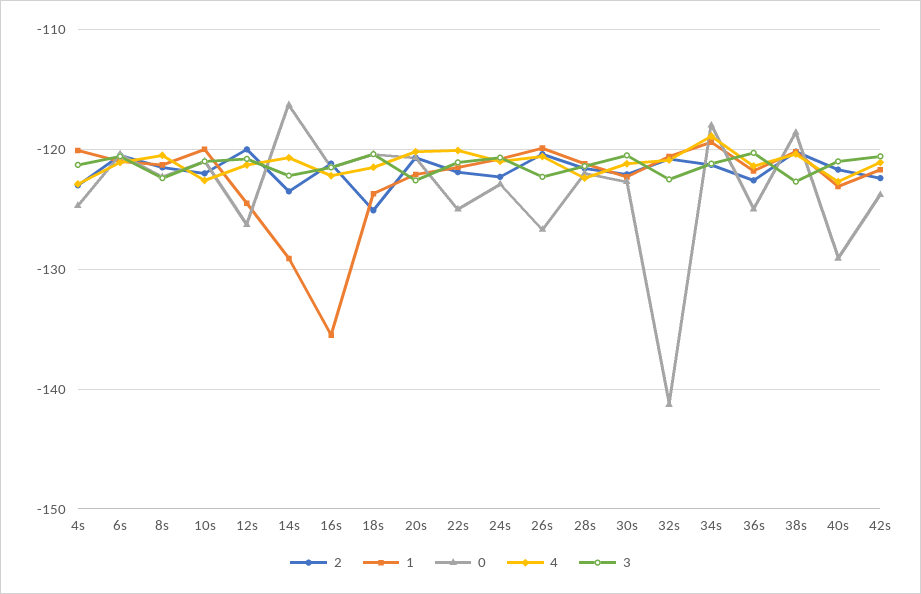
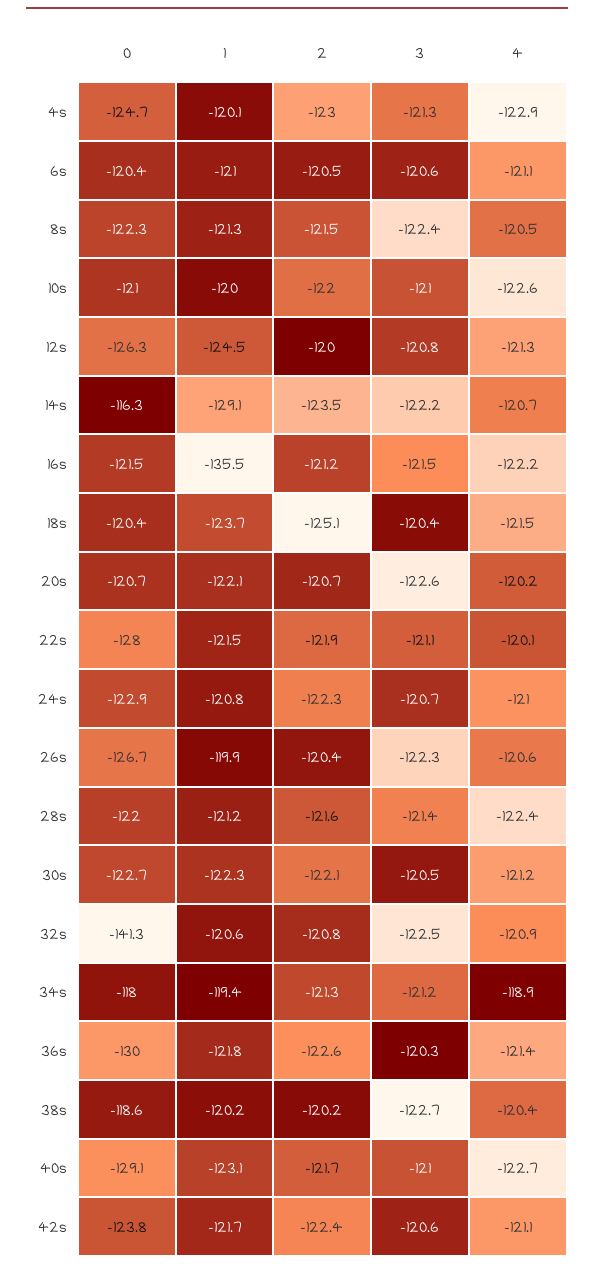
  {
    "2": {
      "4s": -123,
      "6s": -120.5,
      "8s": -121.5,
      "10s": -122,
      "12s": -120,
      "14s": -123.5,
      "16s": -121.2,
      "18s": -125.1,
      "20s": -120.7,
      "22s": -121.9,
      "24s": -122.3,
      "26s": -120.4,
      "28s": -121.6,
      "30s": -122.1,
      "32s": -120.8,
      "34s": -121.3,
      "36s": -122.6,
      "38s": -120.2,
      "40s": -121.7,
      "42s": -122.4
    },
    "1": {
      "4s": -120.1,
      "6s": -121,
      "8s": -121.3,
      "10s": -120,
      "12s": -124.5,
      "14s": -129.1,
      "16s": -135.5,
      "18s": -123.7,
      "20s": -122.1,
      "22s": -121.5,
      "24s": -120.8,
      "26s": -119.9,
      "28s": -121.2,
      "30s": -122.3,
      "32s": -120.6,
      "34s": -119.4,
      "36s": -121.8,
      "38s": -120.2,
      "40s": -123.1,
      "42s": -121.7
    },
    "0": {
      "4s": -124.7,
      "6s": -120.4,
      "8s": -122.3,
      "10s": -121,
      "12s": -126.3,
      "14s": -116.3,
      "16s": -121.5,
      "18s": -120.4,
      "20s": -120.7,
-     "22s": -125,
+     "22s": -128,
      "24s": -122.9,
      "26s": -126.7,
      "28s": -122,
      "30s": -122.7,
      "32s": -141.3,
      "34s": -118,
-     "36s": -125,
+     "36s": -130,
      "38s": -118.6,
      "40s": -129.1,
      "42s": -123.8
    },
    "4": {
      "4s": -122.9,
      "6s": -121.1,
      "8s": -120.5,
      "10s": -122.6,
      "12s": -121.3,
      "14s": -120.7,
      "16s": -122.2,
      "18s": -121.5,
      "20s": -120.2,
      "22s": -120.1,
      "24s": -121,
      "26s": -120.6,
      "28s": -122.4,
      "30s": -121.2,
      "32s": -120.9,
      "34s": -118.9,
      "36s": -121.4,
      "38s": -120.4,
      "40s": -122.7,
      "42s": -121.1
    },
    "3": {
      "4s": -121.3,
      "6s": -120.6,
      "8s": -122.4,
      "10s": -121,
      "12s": -120.8,
      "14s": -122.2,
      "16s": -121.5,
      "18s": -120.4,
      "20s": -122.6,
      "22s": -121.1,
      "24s": -120.7,
      "26s": -122.3,
      "28s": -121.4,
      "30s": -120.5,
      "32s": -122.5,
      "34s": -121.2,
      "36s": -120.3,
      "38s": -122.7,
      "40s": -121,
      "42s": -120.6
    }
  }

